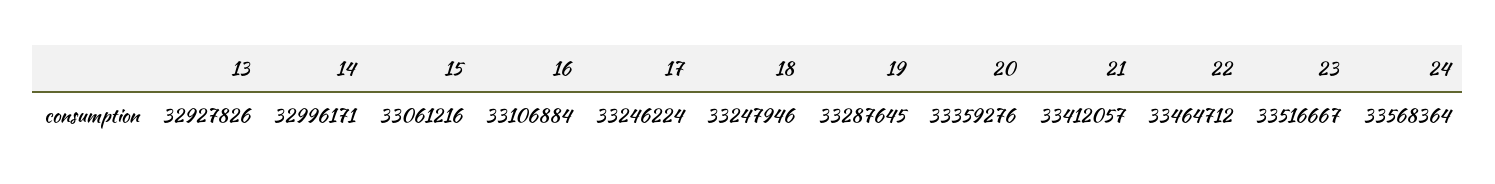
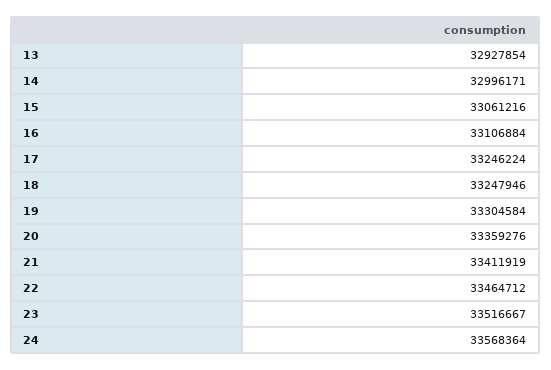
  {
-   "13": 32927826,
+   "13": 32927854,
    "14": 32996171,
    "15": 33061216,
    "16": 33106884,
    "17": 33246224,
    "18": 33247946,
-   "19": 33287645,
+   "19": 33304584,
    "20": 33359276,
-   "21": 33412057,
+   "21": 33411919,
    "22": 33464712,
    "23": 33516667,
    "24": 33568364
  }

